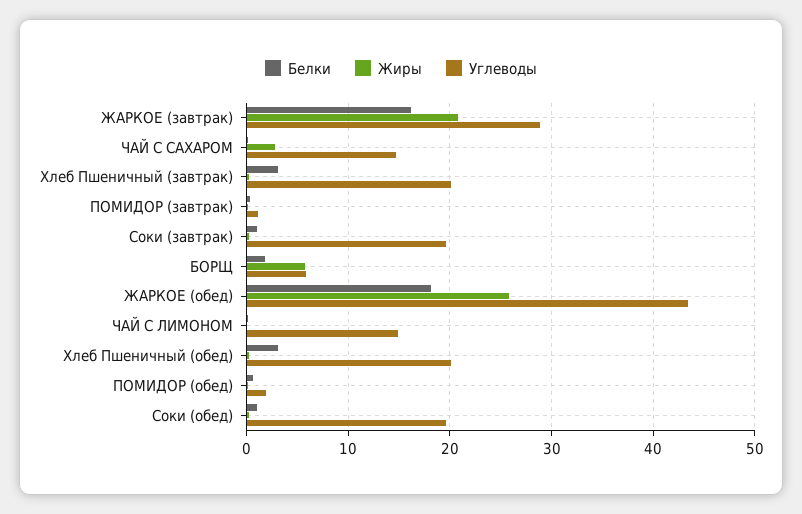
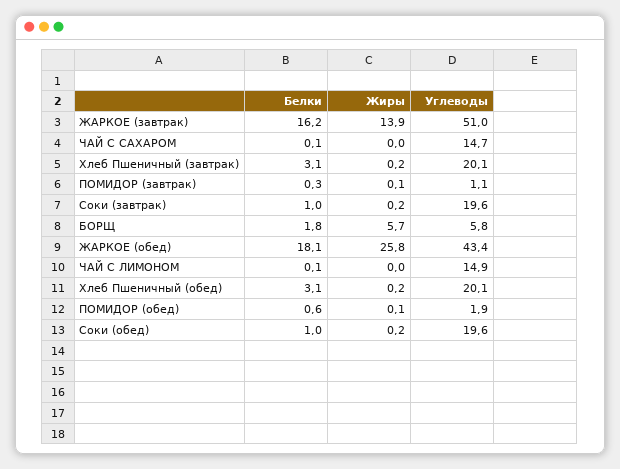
  {
    "Белки": {
      "ЖАРКОЕ (завтрак)": 16.2,
      "ЧАЙ С САХАРОМ": 0.1,
      "Хлеб Пшеничный (завтрак)": 3.1,
      "ПОМИДОР (завтрак)": 0.3,
      "Соки (завтрак)": 1,
      "БОРЩ": 1.8,
      "ЖАРКОЕ (обед)": 18.1,
      "ЧАЙ С ЛИМОНОМ": 0.1,
      "Хлеб Пшеничный (обед)": 3.1,
      "ПОМИДОР (обед)": 0.6,
      "Соки (обед)": 1
    },
    "Жиры": {
-     "ЖАРКОЕ (завтрак)": 21,
+     "ЖАРКОЕ (завтрак)": 13.9,
-     "ЧАЙ С САХАРОМ": 3,
+     "ЧАЙ С САХАРОМ": 0,
      "Хлеб Пшеничный (завтрак)": 0.2,
      "ПОМИДОР (завтрак)": 0.1,
      "Соки (завтрак)": 0.2,
      "БОРЩ": 5.7,
      "ЖАРКОЕ (обед)": 25.8,
      "ЧАЙ С ЛИМОНОМ": 0,
      "Хлеб Пшеничный (обед)": 0.2,
      "ПОМИДОР (обед)": 0.1,
      "Соки (обед)": 0.2
    },
    "Углеводы": {
-     "ЖАРКОЕ (завтрак)": 29,
+     "ЖАРКОЕ (завтрак)": 51,
      "ЧАЙ С САХАРОМ": 14.7,
      "Хлеб Пшеничный (завтрак)": 20.1,
      "ПОМИДОР (завтрак)": 1.1,
      "Соки (завтрак)": 19.6,
      "БОРЩ": 5.8,
      "ЖАРКОЕ (обед)": 43.4,
      "ЧАЙ С ЛИМОНОМ": 14.9,
      "Хлеб Пшеничный (обед)": 20.1,
      "ПОМИДОР (обед)": 1.9,
      "Соки (обед)": 19.6
    }
  }

